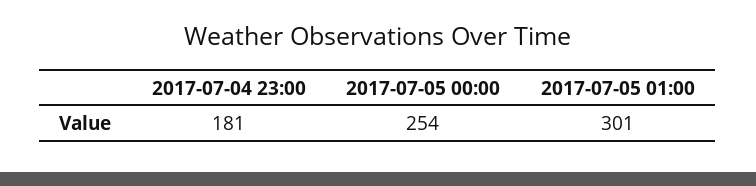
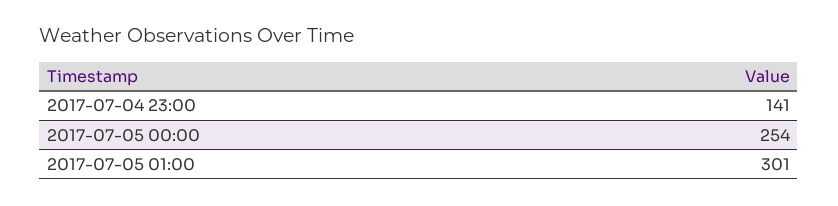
  {
-   "2017-07-04 23:00": 181,
+   "2017-07-04 23:00": 141,
    "2017-07-05 00:00": 254,
    "2017-07-05 01:00": 301
  }

